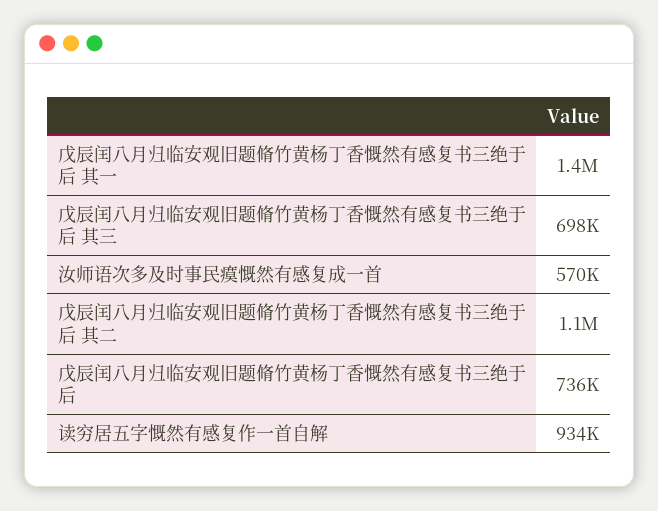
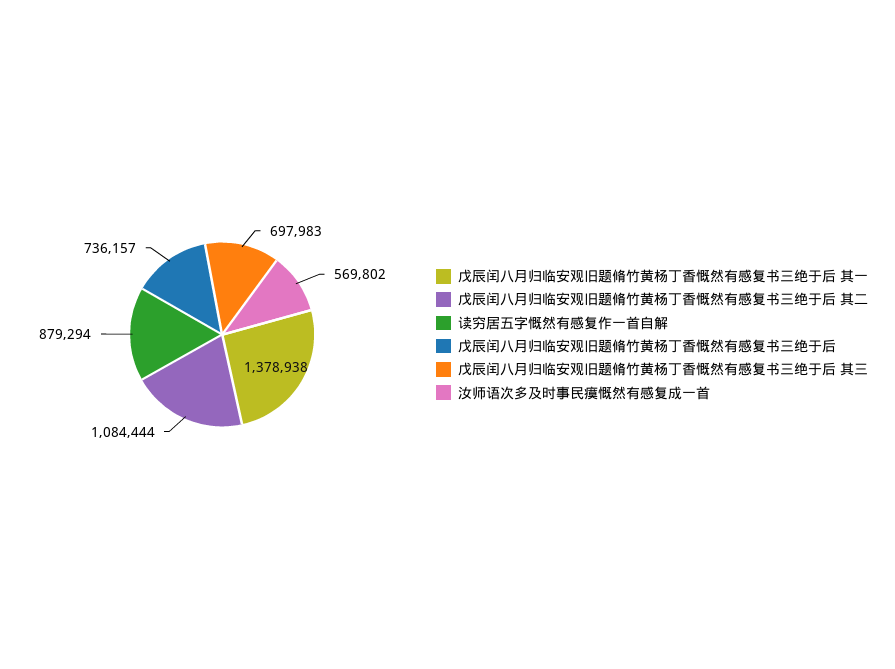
  {
    "戊辰闰八月归临安观旧题脩竹黄杨丁香慨然有感复书三绝于后 其一": 1378938,
    "戊辰闰八月归临安观旧题脩竹黄杨丁香慨然有感复书三绝于后 其三": 697983,
    "汝师语次多及时事民瘼慨然有感复成一首": 569802,
    "戊辰闰八月归临安观旧题脩竹黄杨丁香慨然有感复书三绝于后 其二": 1084444,
    "戊辰闰八月归临安观旧题脩竹黄杨丁香慨然有感复书三绝于后": 736157,
-   "读穷居五字慨然有感复作一首自解": 934000
+   "读穷居五字慨然有感复作一首自解": 879294
  }

